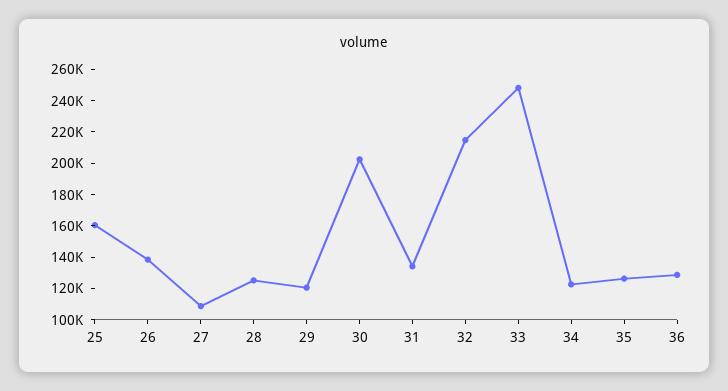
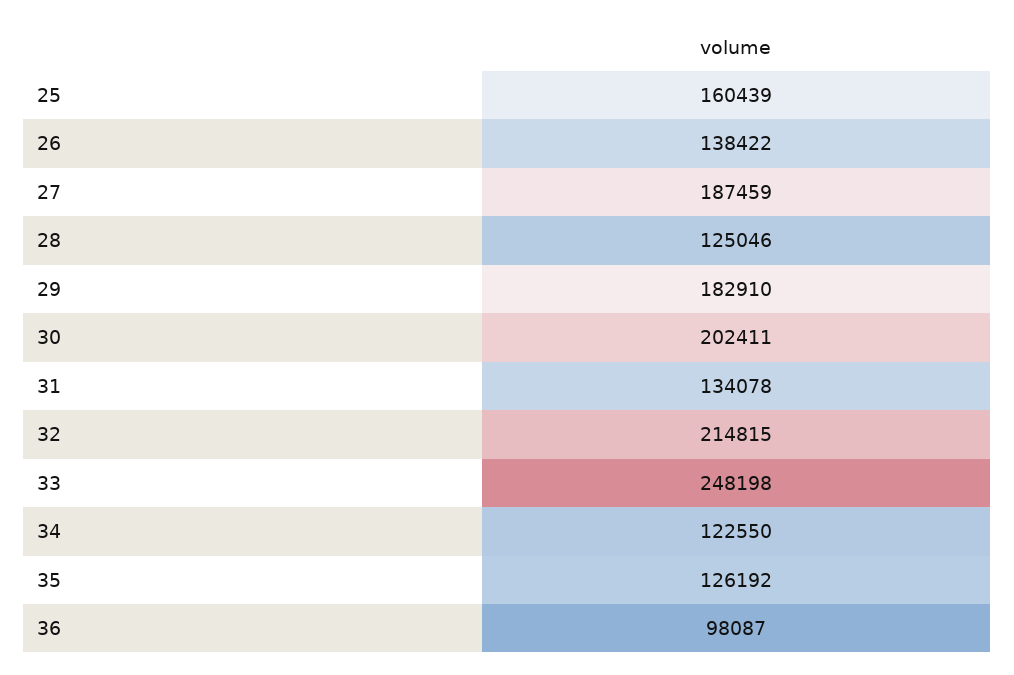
  {
    "25": 160439,
    "26": 138422,
-   "27": 110000,
+   "27": 187459,
    "28": 125046,
-   "29": 120000,
+   "29": 182910,
    "30": 202411,
    "31": 134078,
    "32": 214815,
    "33": 248198,
    "34": 122550,
    "35": 126192,
-   "36": 130000
+   "36": 98087
  }

